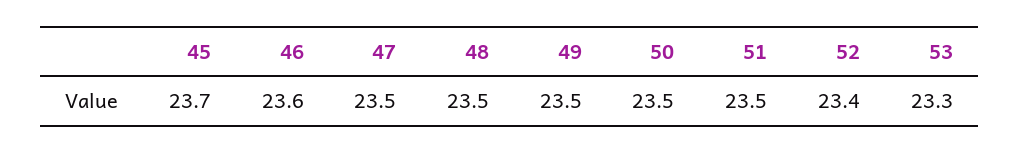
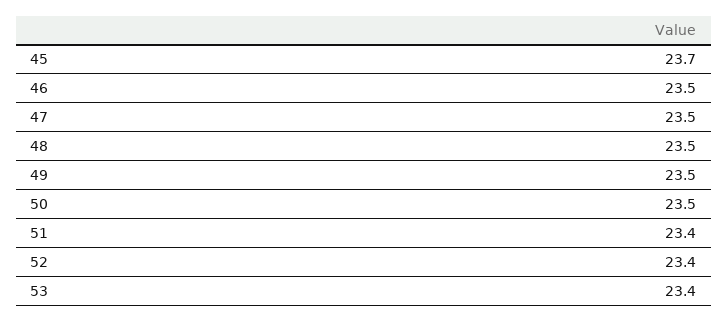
  {
    "45": 23.7,
-   "46": 23.6,
+   "46": 23.5,
    "47": 23.5,
    "48": 23.5,
    "49": 23.5,
    "50": 23.5,
-   "51": 23.5,
+   "51": 23.4,
    "52": 23.4,
-   "53": 23.3
+   "53": 23.4
  }

